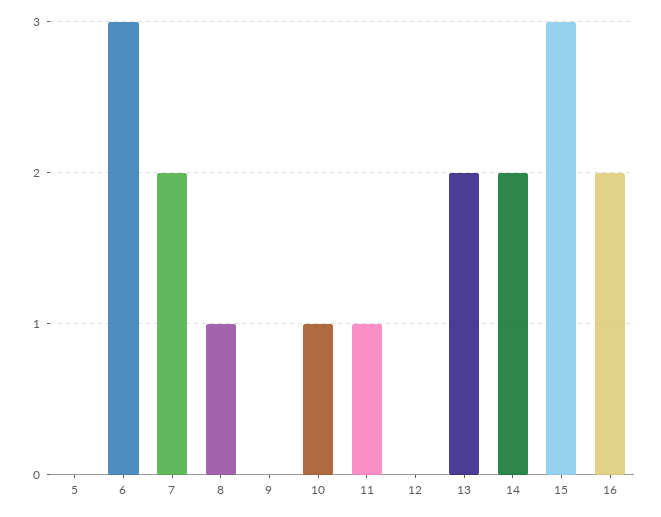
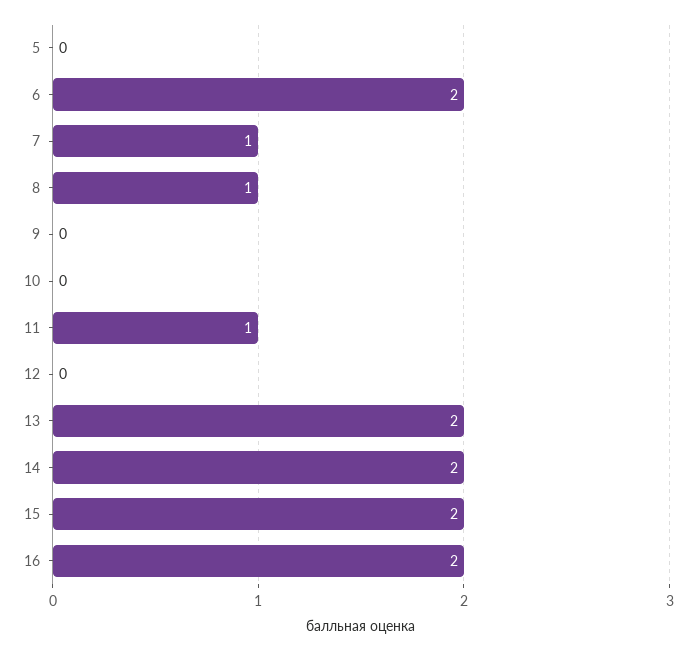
  {
    "5": 0,
-   "6": 3,
+   "6": 2,
-   "7": 2,
+   "7": 1,
    "8": 1,
    "9": 0,
-   "10": 1,
+   "10": 0,
    "11": 1,
    "12": 0,
    "13": 2,
    "14": 2,
-   "15": 3,
+   "15": 2,
    "16": 2
  }

